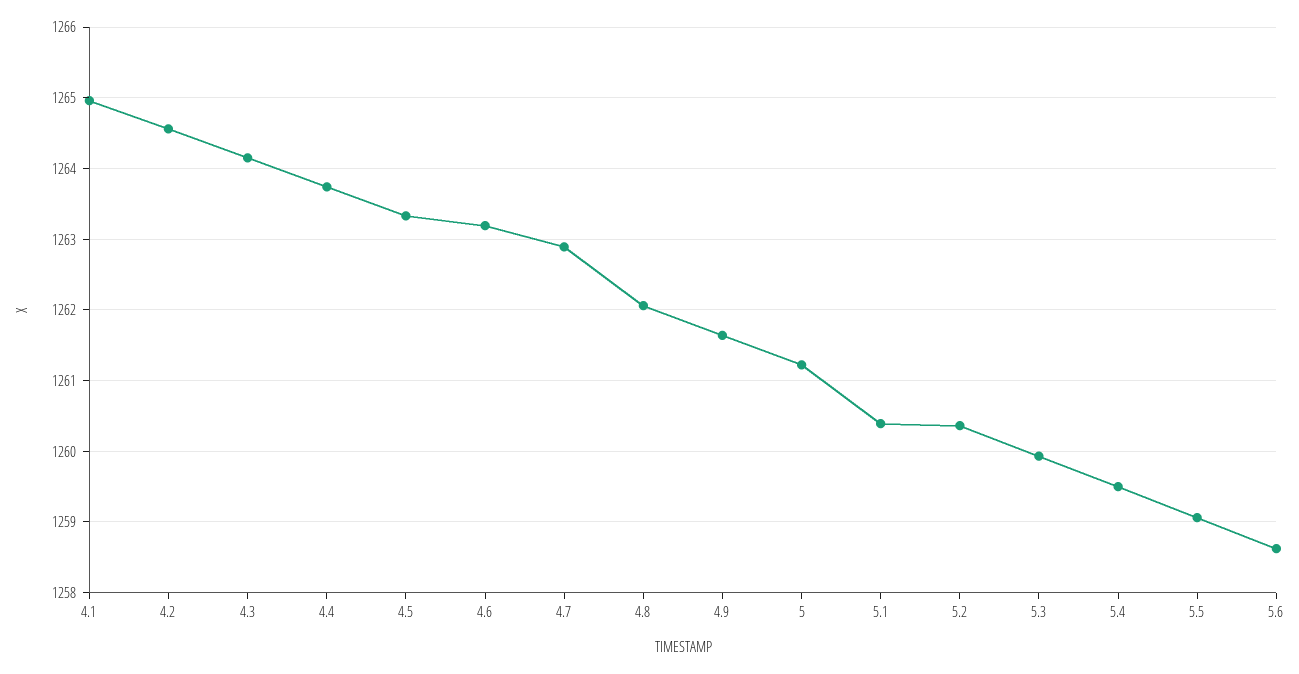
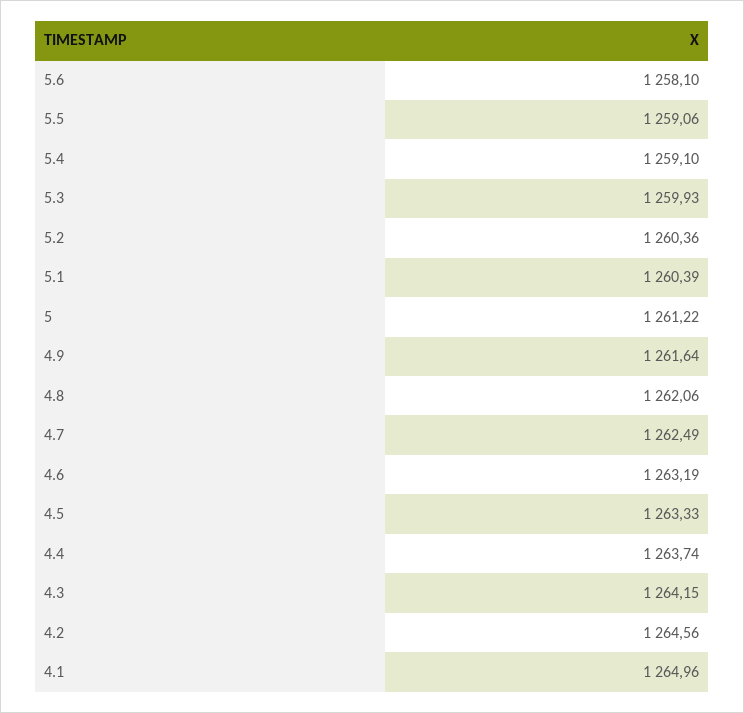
  {
    "4.1": 1264.96,
    "4.2": 1264.56,
    "4.3": 1264.15,
    "4.4": 1263.74,
    "4.5": 1263.33,
    "4.6": 1263.19,
-   "4.7": 1262.9,
+   "4.7": 1262.49,
    "4.8": 1262.06,
    "4.9": 1261.64,
    "5": 1261.22,
    "5.1": 1260.39,
    "5.2": 1260.36,
    "5.3": 1259.93,
-   "5.4": 1259.5,
+   "5.4": 1259.1,
    "5.5": 1259.06,
-   "5.6": 1258.6
+   "5.6": 1258.1
  }

